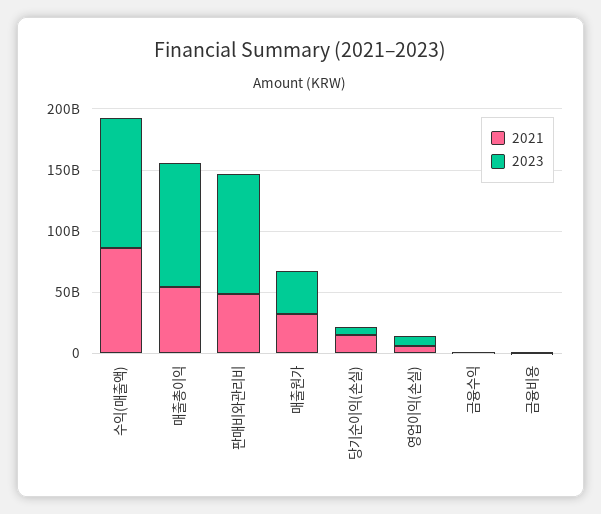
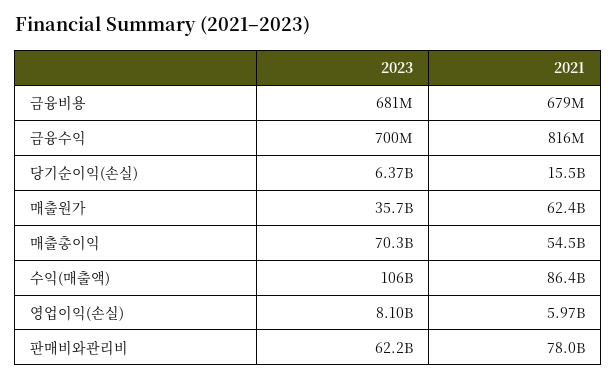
  {
    "2021": {
      "수익(매출액)": 86400000000,
      "매출총이익": 54500000000,
-     "판매비와관리비": 50000000000,
+     "판매비와관리비": 78000000000,
-     "매출원가": 30000000000,
+     "매출원가": 62400000000,
      "당기순이익(손실)": 15500000000,
      "영업이익(손실)": 5970000000,
      "금융수익": 816000000,
      "금융비용": 679000000
    },
    "2023": {
      "수익(매출액)": 106000000000,
-     "매출총이익": 100000000000,
+     "매출총이익": 70300000000,
-     "판매비와관리비": 100000000000,
+     "판매비와관리비": 62200000000,
      "매출원가": 35700000000,
      "당기순이익(손실)": 6370000000,
      "영업이익(손실)": 8100000000,
      "금융수익": 700000000,
      "금융비용": 681000000
    }
  }

